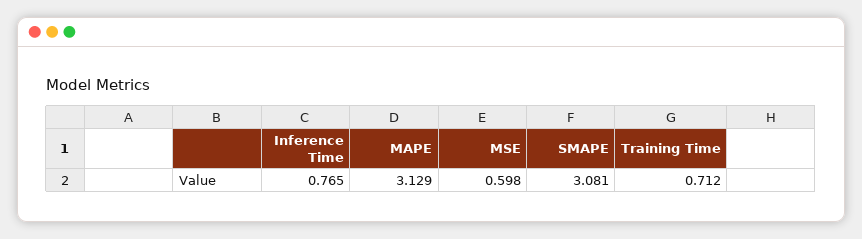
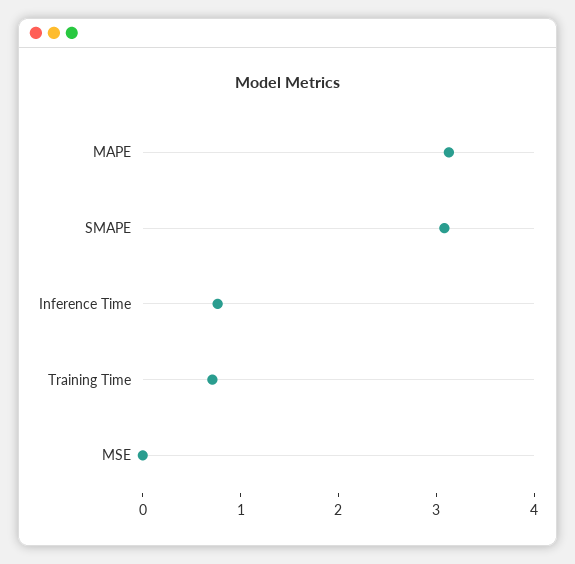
  {
    "Inference Time": 0.765,
    "MAPE": 3.129,
-   "MSE": 0.598,
+   "MSE": 0,
    "SMAPE": 3.081,
    "Training Time": 0.712
  }

